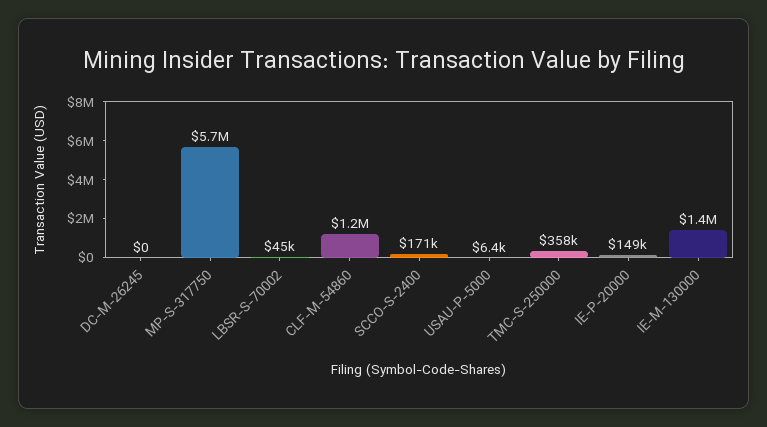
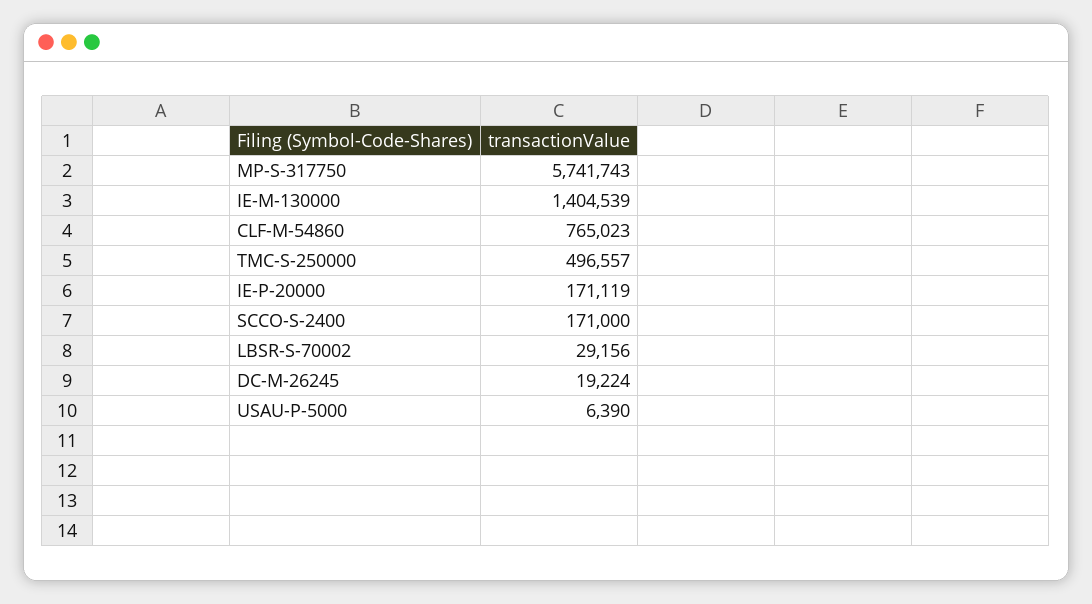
  {
-   "DC-M-26245": 0,
+   "DC-M-26245": 19224,
    "MP-S-317750": 5741743,
-   "LBSR-S-70002": 45000,
+   "LBSR-S-70002": 29156,
-   "CLF-M-54860": 1200000,
+   "CLF-M-54860": 765023,
    "SCCO-S-2400": 171000,
    "USAU-P-5000": 6390,
-   "TMC-S-250000": 358000,
+   "TMC-S-250000": 496557,
-   "IE-P-20000": 149000,
+   "IE-P-20000": 171119,
    "IE-M-130000": 1404539
  }

